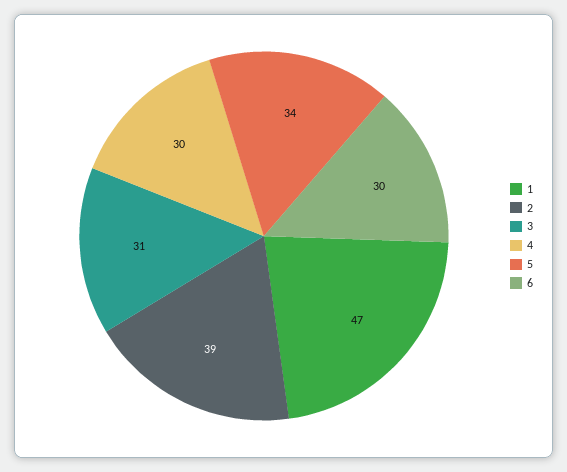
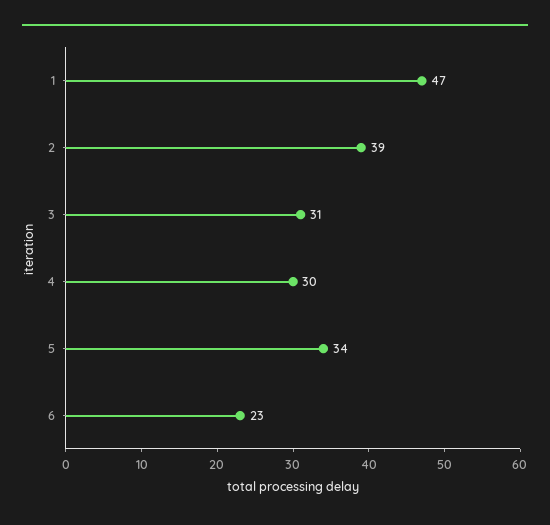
  {
    "1": 47,
    "2": 39,
    "3": 31,
    "4": 30,
    "5": 34,
-   "6": 30
+   "6": 23
  }

